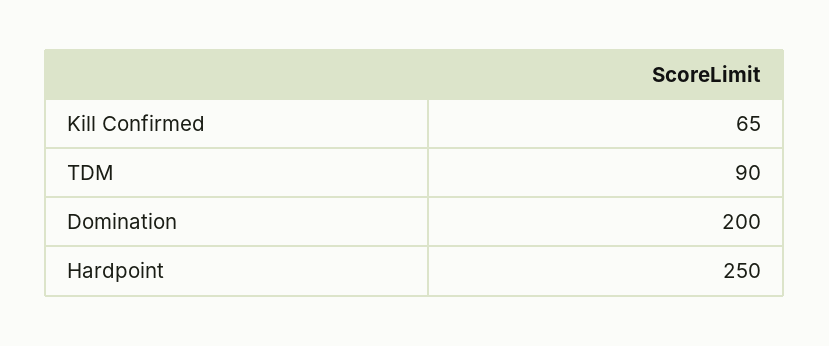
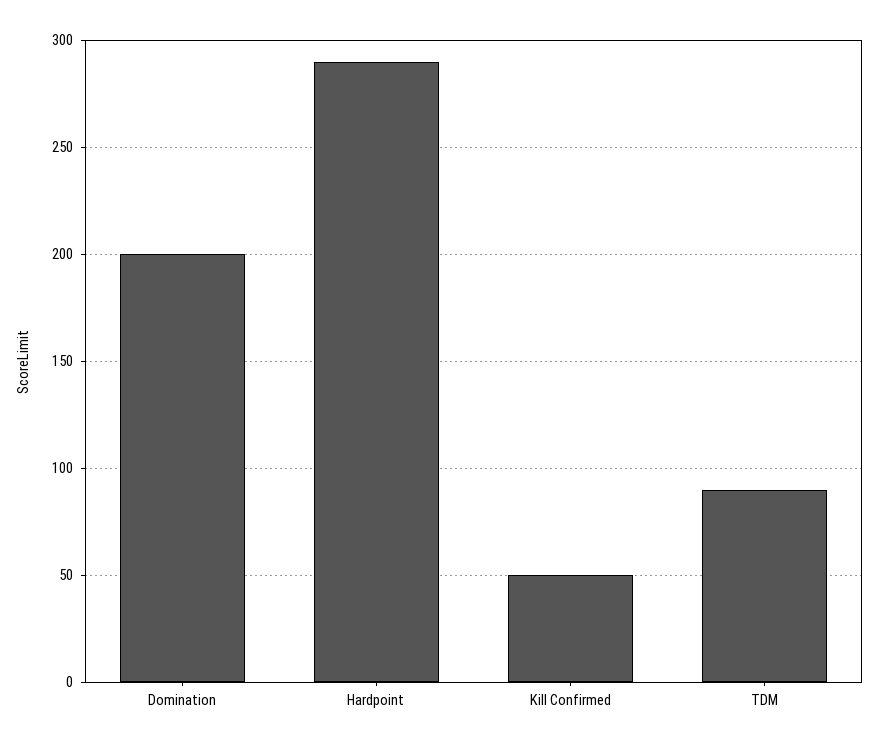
  {
-   "Kill Confirmed": 65,
+   "Kill Confirmed": 50,
    "TDM": 90,
    "Domination": 200,
-   "Hardpoint": 250
+   "Hardpoint": 290
  }

